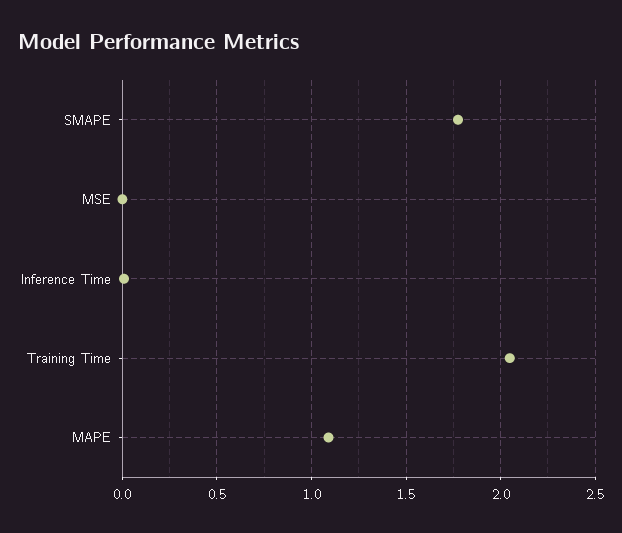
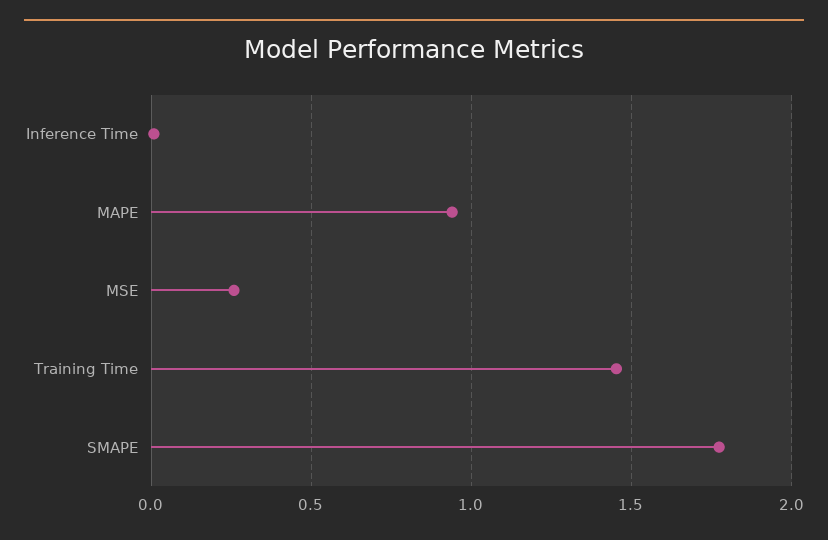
  {
    "SMAPE": 1.75,
-   "MSE": 0,
+   "MSE": 0.25,
    "Inference Time": 0,
-   "Training Time": 2.05,
+   "Training Time": 1.45,
-   "MAPE": 1.1
+   "MAPE": 0.95
  }

